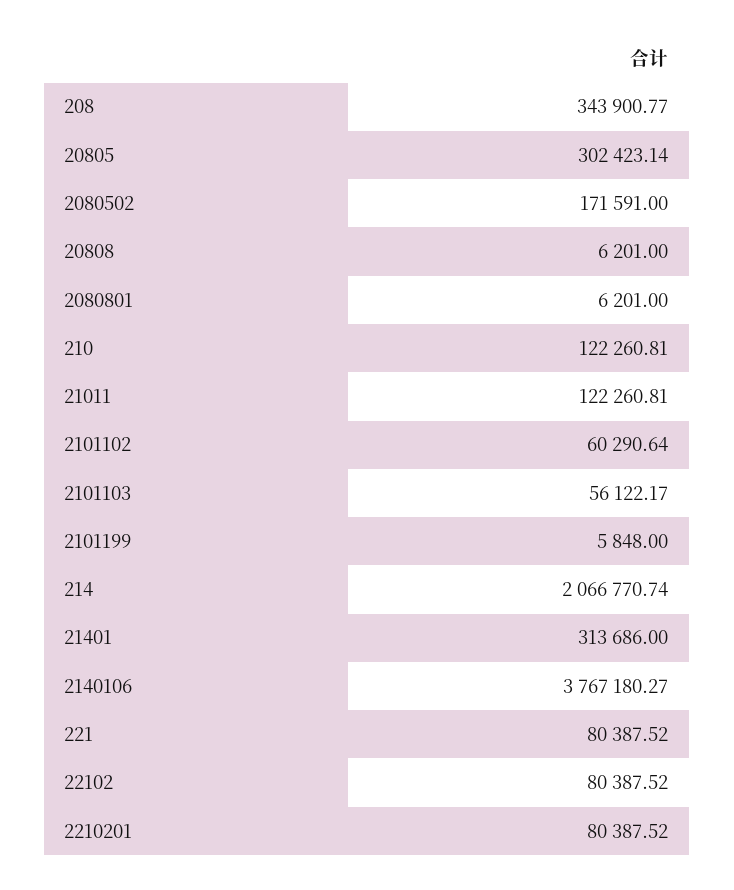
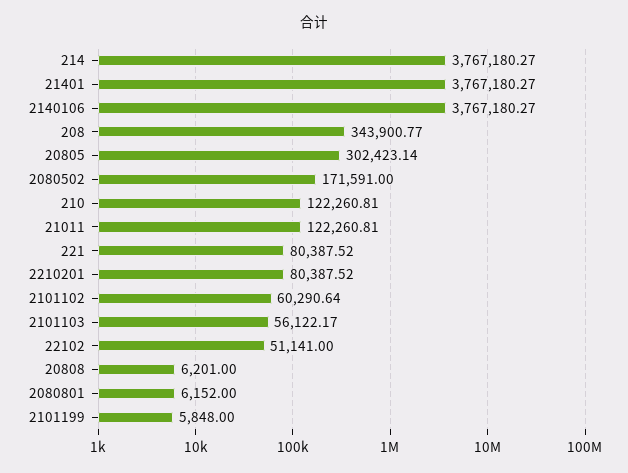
  {
    "208": 343900.77,
    "20805": 302423.14,
    "2080502": 171591,
    "20808": 6201,
-   "2080801": 6201,
+   "2080801": 6152,
    "210": 122260.81,
    "21011": 122260.81,
    "2101102": 60290.64,
    "2101103": 56122.17,
    "2101199": 5848,
-   "214": 2066770.74,
+   "214": 3767180.27,
-   "21401": 313686,
+   "21401": 3767180.27,
    "2140106": 3767180.27,
    "221": 80387.52,
-   "22102": 80387.52,
+   "22102": 51141,
    "2210201": 80387.52
  }

